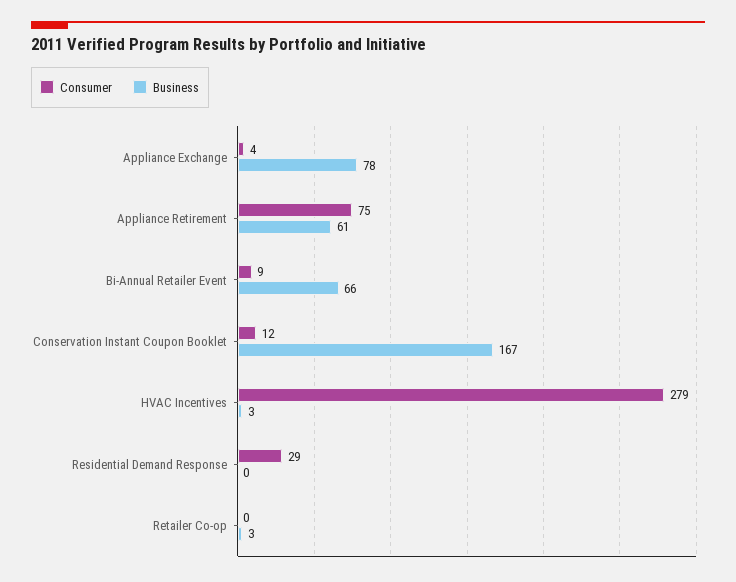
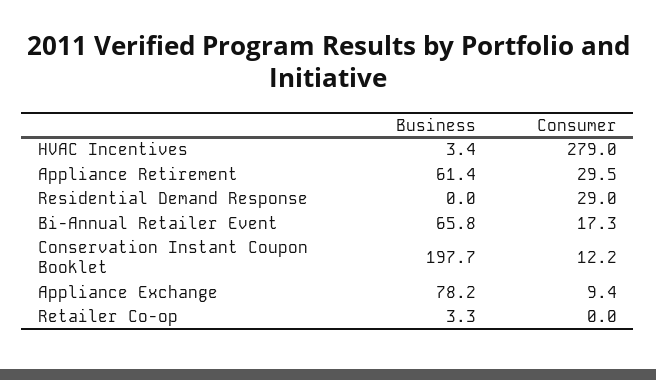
  {
    "Consumer": {
-     "Appliance Exchange": 4,
+     "Appliance Exchange": 9.4,
-     "Appliance Retirement": 75,
+     "Appliance Retirement": 29.5,
-     "Bi-Annual Retailer Event": 9,
+     "Bi-Annual Retailer Event": 17.3,
      "Conservation Instant Coupon Booklet": 12.2,
      "HVAC Incentives": 279,
      "Residential Demand Response": 29,
      "Retailer Co-op": 0
    },
    "Business": {
      "Appliance Exchange": 78.2,
      "Appliance Retirement": 61.4,
      "Bi-Annual Retailer Event": 65.8,
-     "Conservation Instant Coupon Booklet": 167,
+     "Conservation Instant Coupon Booklet": 197.7,
      "HVAC Incentives": 3.4,
      "Residential Demand Response": 0,
      "Retailer Co-op": 3.3
    }
  }

